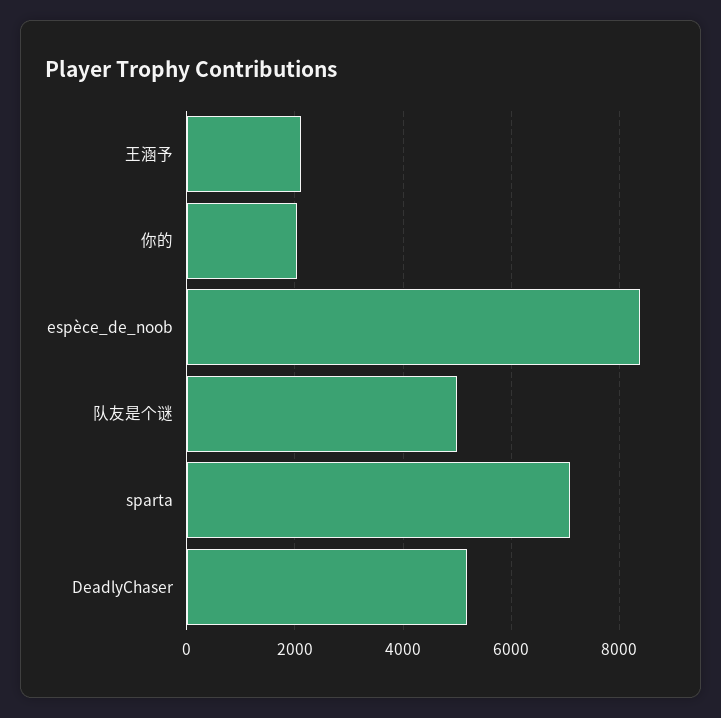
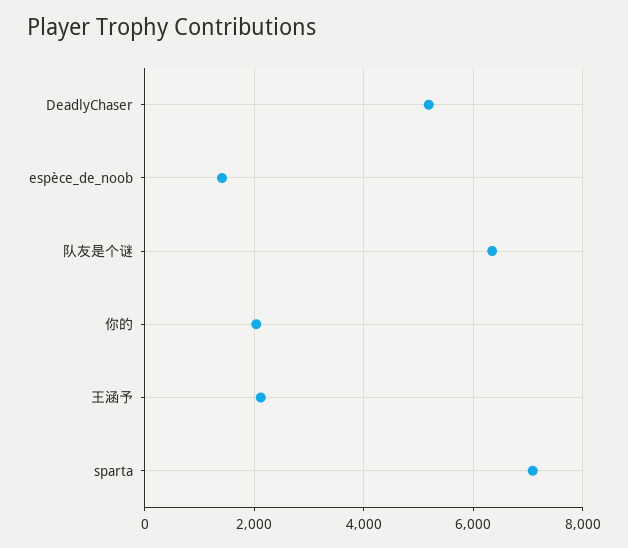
  {
    "王涵予": 2200,
    "你的": 2000,
-   "espèce_de_noob": 8400,
+   "espèce_de_noob": 1400,
-   "队友是个谜": 5000,
+   "队友是个谜": 6400,
    "sparta": 7000,
    "DeadlyChaser": 5200
  }

